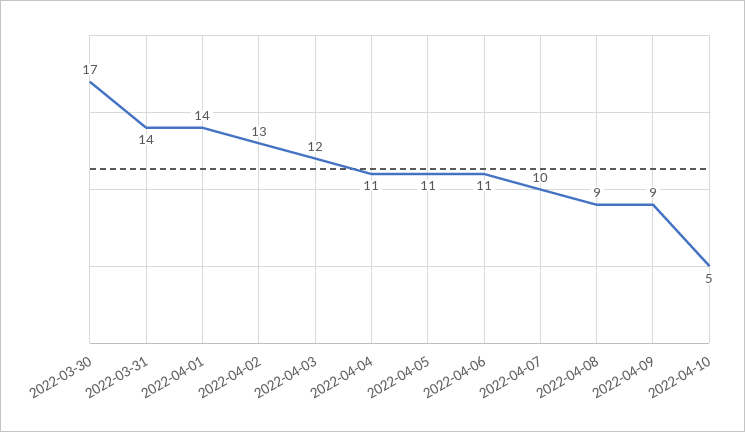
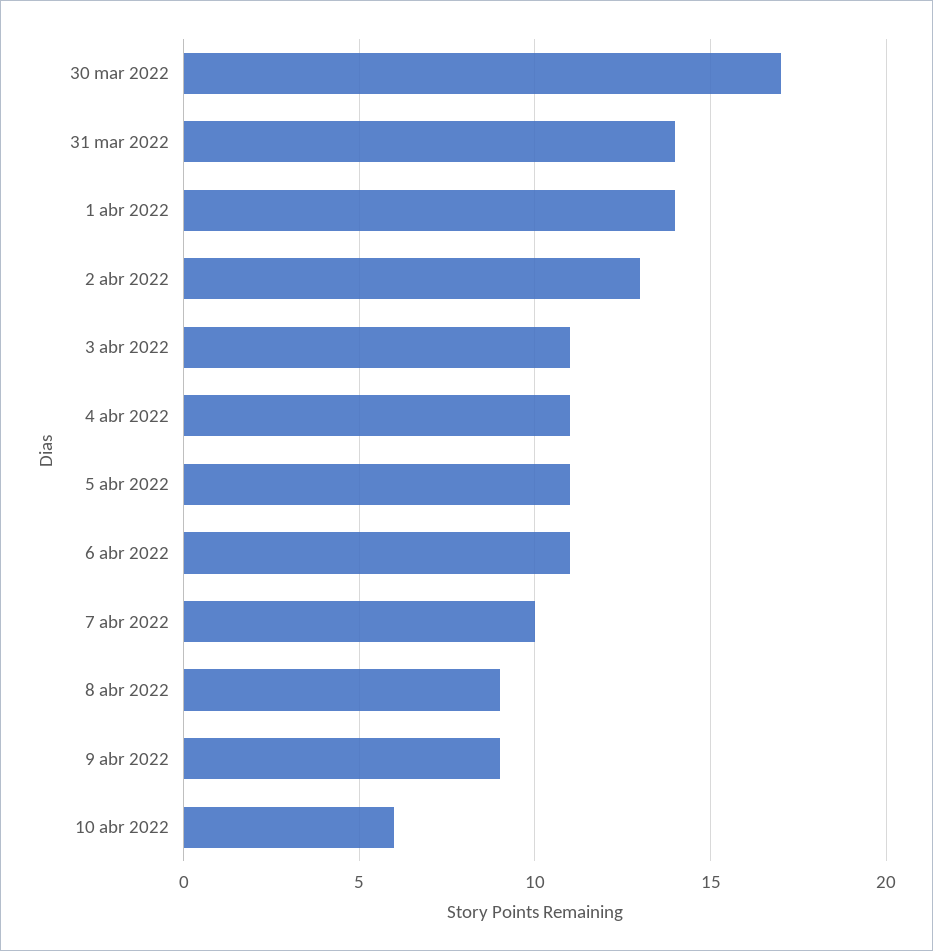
  {
    "2022-03-30": 17,
    "2022-03-31": 14,
    "2022-04-01": 14,
    "2022-04-02": 13,
-   "2022-04-03": 12,
+   "2022-04-03": 11,
    "2022-04-04": 11,
    "2022-04-05": 11,
    "2022-04-06": 11,
    "2022-04-07": 10,
    "2022-04-08": 9,
    "2022-04-09": 9,
-   "2022-04-10": 5
+   "2022-04-10": 6
  }

